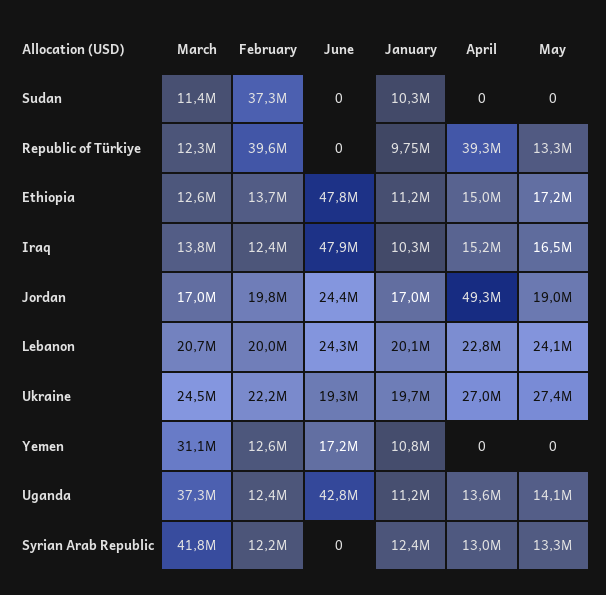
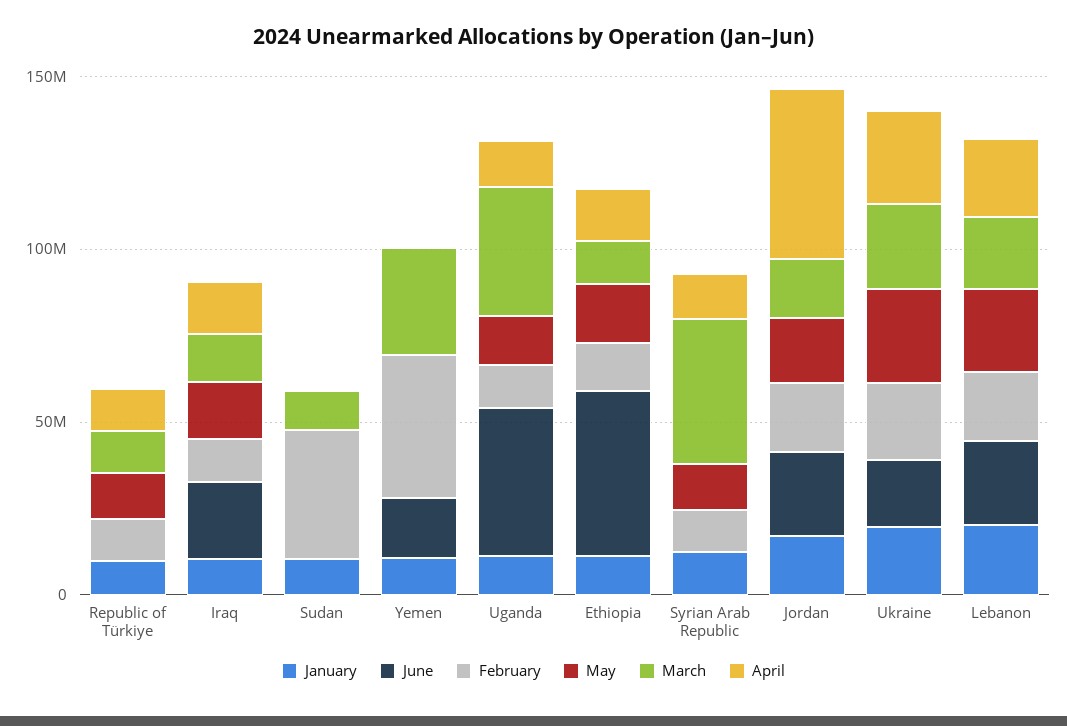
  {
    "March": {
      "Sudan": 11400000,
      "Republic of Türkiye": 12300000,
      "Ethiopia": 12600000,
      "Iraq": 13800000,
      "Jordan": 17000000,
      "Lebanon": 20700000,
      "Ukraine": 24500000,
      "Yemen": 31100000,
      "Uganda": 37300000,
      "Syrian Arab Republic": 41800000
    },
    "February": {
      "Sudan": 37300000,
-     "Republic of Türkiye": 39600000,
+     "Republic of Türkiye": 10000000,
      "Ethiopia": 13700000,
      "Iraq": 12400000,
      "Jordan": 19800000,
      "Lebanon": 20000000,
      "Ukraine": 22200000,
-     "Yemen": 12600000,
+     "Yemen": 40000000,
      "Uganda": 12400000,
      "Syrian Arab Republic": 12200000
    },
    "June": {
      "Sudan": 0,
      "Republic of Türkiye": 0,
      "Ethiopia": 47800000,
-     "Iraq": 47900000,
+     "Iraq": 20000000,
      "Jordan": 24400000,
      "Lebanon": 24300000,
      "Ukraine": 19300000,
      "Yemen": 17200000,
      "Uganda": 42800000,
      "Syrian Arab Republic": 0
    },
    "January": {
      "Sudan": 10300000,
      "Republic of Türkiye": 9750000,
      "Ethiopia": 11200000,
      "Iraq": 10300000,
      "Jordan": 17000000,
      "Lebanon": 20100000,
      "Ukraine": 19700000,
      "Yemen": 10800000,
      "Uganda": 11200000,
      "Syrian Arab Republic": 12400000
    },
    "April": {
      "Sudan": 0,
-     "Republic of Türkiye": 39300000,
+     "Republic of Türkiye": 10000000,
      "Ethiopia": 15000000,
      "Iraq": 15200000,
      "Jordan": 49300000,
      "Lebanon": 22800000,
      "Ukraine": 27000000,
      "Yemen": 0,
      "Uganda": 13600000,
      "Syrian Arab Republic": 13000000
    },
    "May": {
      "Sudan": 0,
      "Republic of Türkiye": 13300000,
      "Ethiopia": 17200000,
      "Iraq": 16500000,
      "Jordan": 19000000,
      "Lebanon": 24100000,
      "Ukraine": 27400000,
      "Yemen": 0,
      "Uganda": 14100000,
      "Syrian Arab Republic": 13300000
    }
  }

